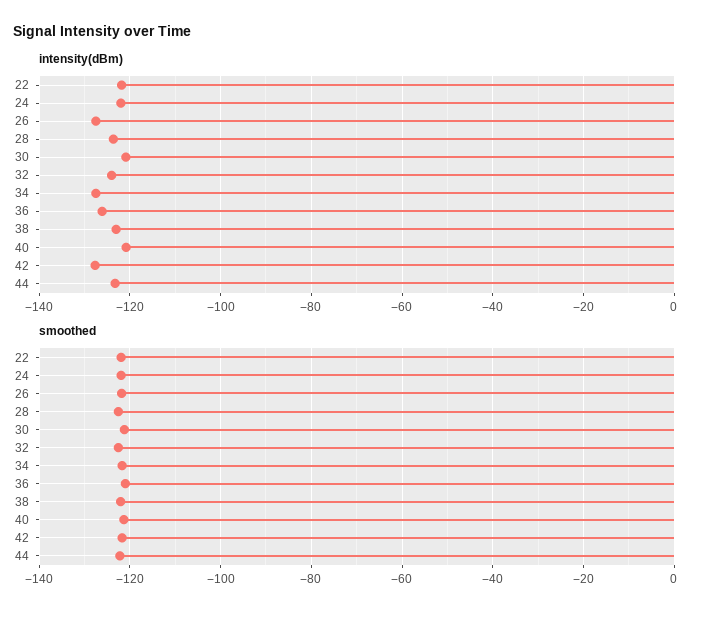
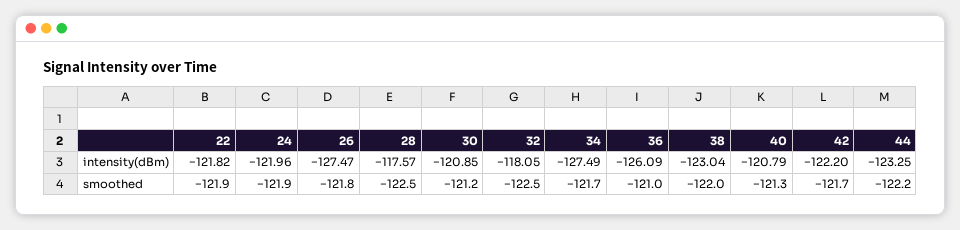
  {
    "intensity(dBm)": {
      "22": -121.82,
      "24": -121.96,
      "26": -127.47,
-     "28": -124,
+     "28": -117.57,
      "30": -120.85,
-     "32": -124,
+     "32": -118.05,
      "34": -127.49,
      "36": -126.09,
      "38": -123.04,
      "40": -120.79,
-     "42": -128,
+     "42": -122.2,
      "44": -123.25
    },
    "smoothed": {
      "22": -121.9,
      "24": -121.9,
      "26": -121.8,
      "28": -122.5,
      "30": -121.2,
      "32": -122.5,
      "34": -121.7,
      "36": -121,
      "38": -122,
      "40": -121.3,
      "42": -121.7,
      "44": -122.2
    }
  }

